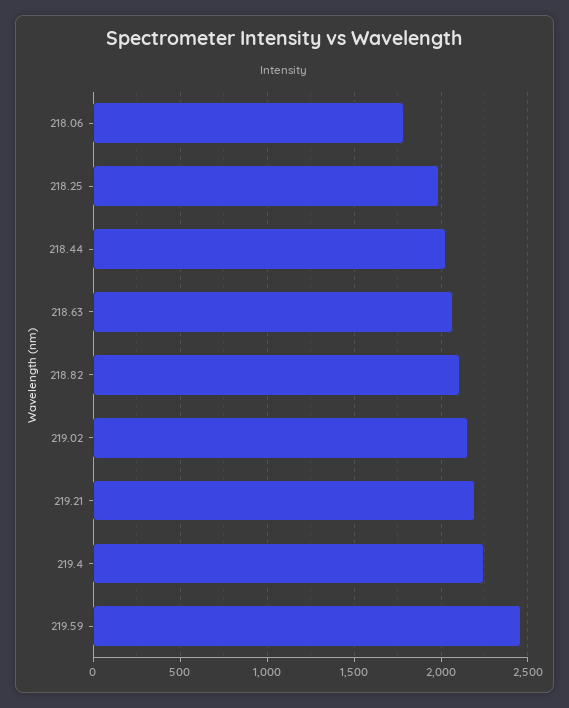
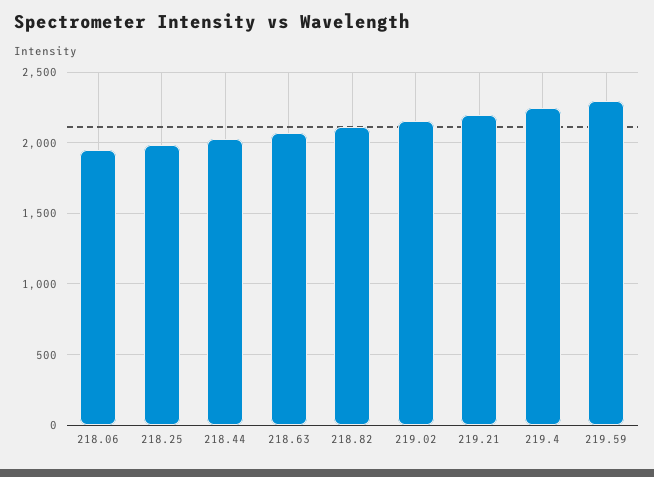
  {
-   "218.06": 1800,
+   "218.06": 1950,
    "218.25": 2000,
    "218.44": 2050,
    "218.63": 2050,
    "218.82": 2100,
    "219.02": 2150,
    "219.21": 2200,
    "219.4": 2250,
-   "219.59": 2450
+   "219.59": 2300
  }

